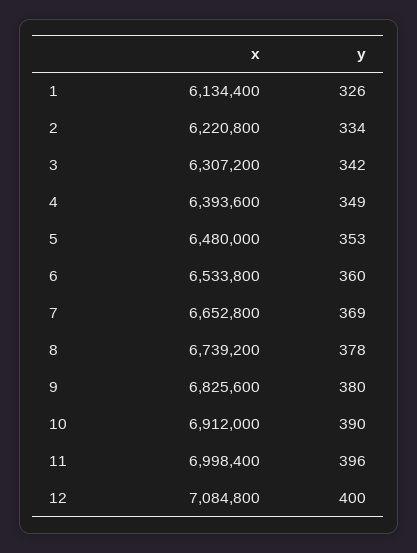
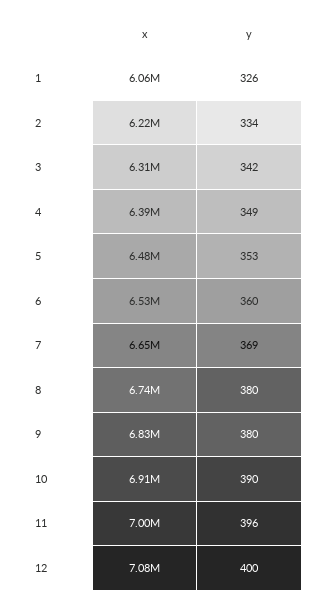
  {
    "x": {
-     "1": 6134400,
+     "1": 6060000,
      "2": 6220800,
      "3": 6307200,
      "4": 6393600,
      "5": 6480000,
      "6": 6533800,
      "7": 6652800,
      "8": 6739200,
      "9": 6825600,
      "10": 6912000,
      "11": 6998400,
      "12": 7084800
    },
    "y": {
      "1": 326,
      "2": 334,
      "3": 342,
      "4": 349,
      "5": 353,
      "6": 360,
      "7": 369,
-     "8": 378,
+     "8": 380,
      "9": 380,
      "10": 390,
      "11": 396,
      "12": 400
    }
  }

